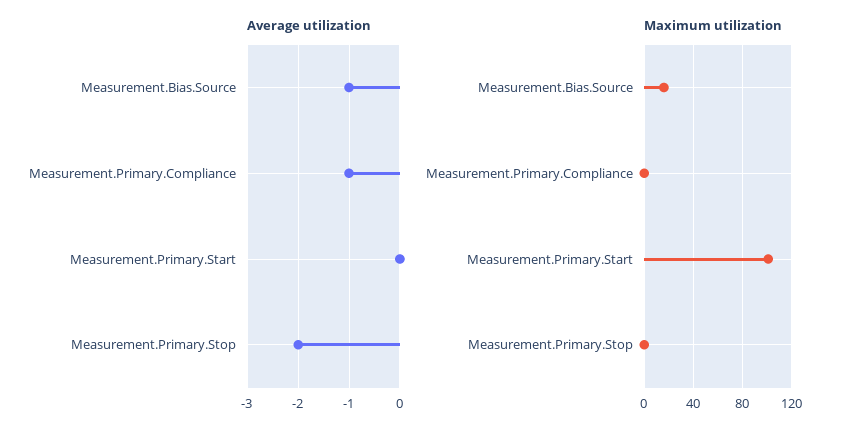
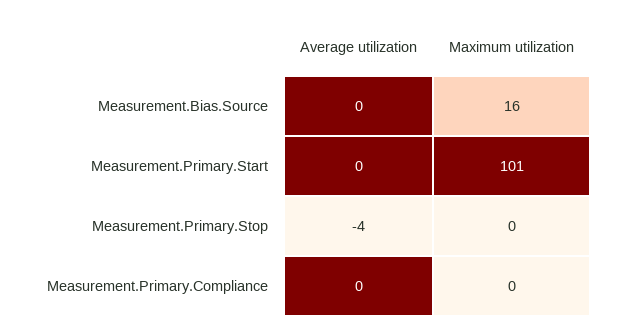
  {
    "Average utilization": {
-     "Measurement.Bias.Source": -1,
+     "Measurement.Bias.Source": 0,
-     "Measurement.Primary.Compliance": -1,
+     "Measurement.Primary.Compliance": 0,
      "Measurement.Primary.Start": 0,
-     "Measurement.Primary.Stop": -2
+     "Measurement.Primary.Stop": -4
    },
    "Maximum utilization": {
      "Measurement.Bias.Source": 16,
      "Measurement.Primary.Compliance": 0,
      "Measurement.Primary.Start": 101,
      "Measurement.Primary.Stop": 0
    }
  }

